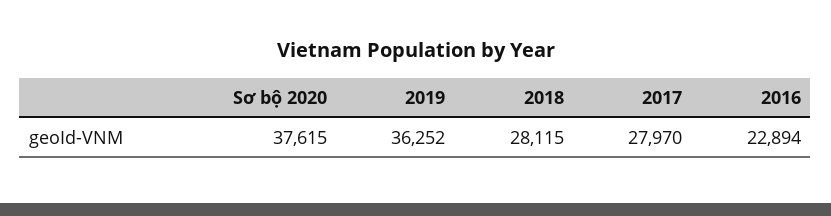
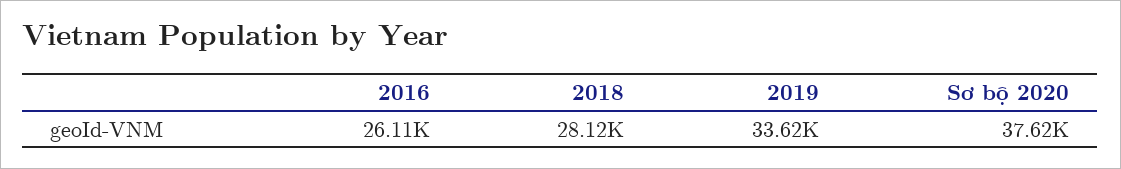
  {
    "Sơ bộ 2020": 37615,
-   "2019": 36252,
+   "2019": 33620,
    "2018": 28115,
-   "2017": 27970,
-   "2016": 22894
+   "2016": 26110
  }

